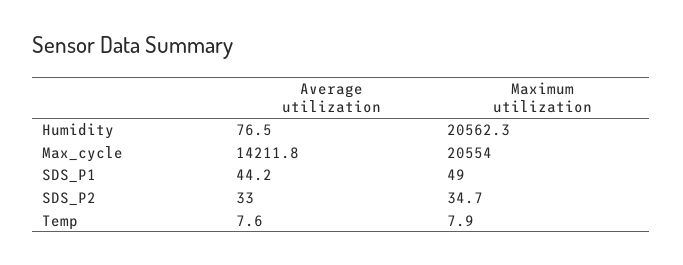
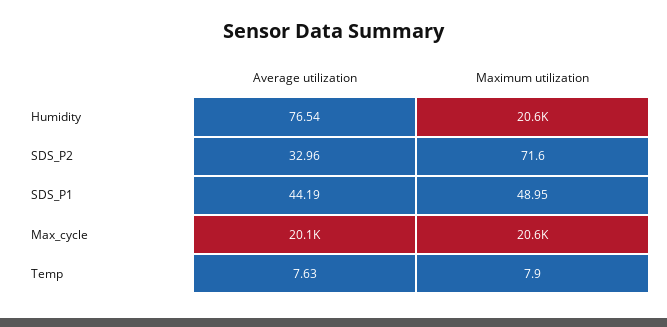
  {
    "Average utilization": {
      "Humidity": 76.54,
-     "Max_cycle": 14211.8,
+     "Max_cycle": 20100,
      "SDS_P1": 44.19,
      "SDS_P2": 32.96,
      "Temp": 7.63
    },
    "Maximum utilization": {
      "Humidity": 20562.3,
      "Max_cycle": 20554,
      "SDS_P1": 48.95,
-     "SDS_P2": 34.7,
+     "SDS_P2": 71.6,
      "Temp": 7.9
    }
  }

